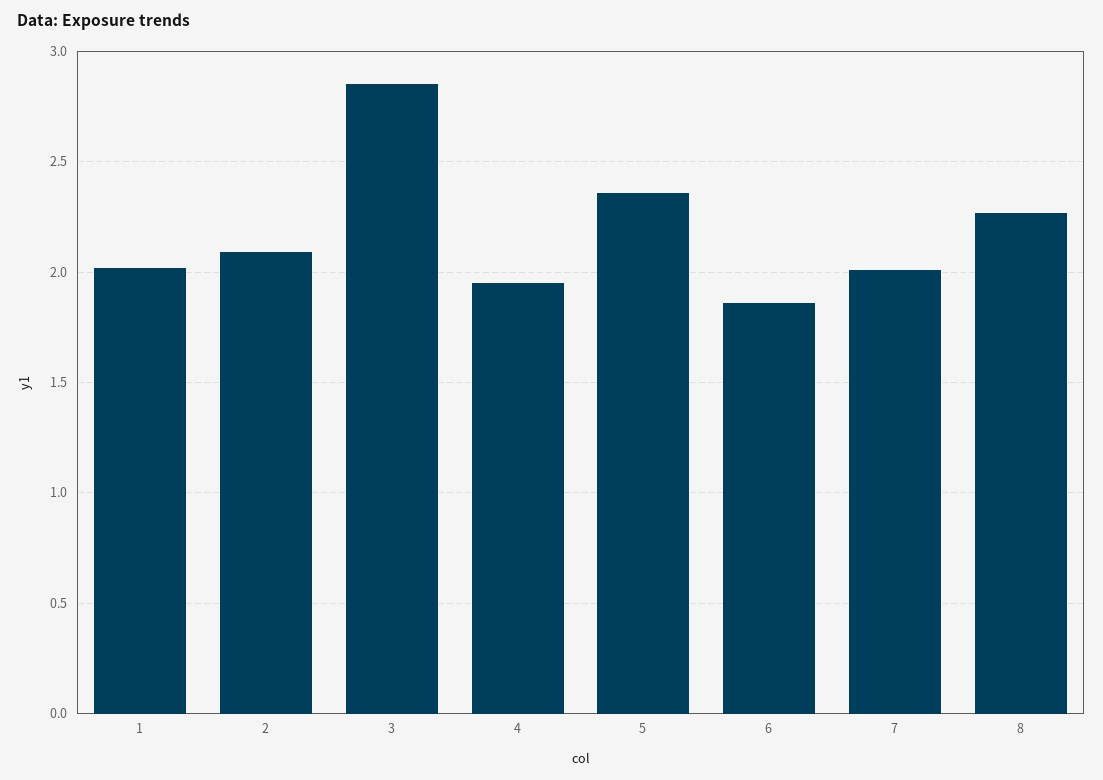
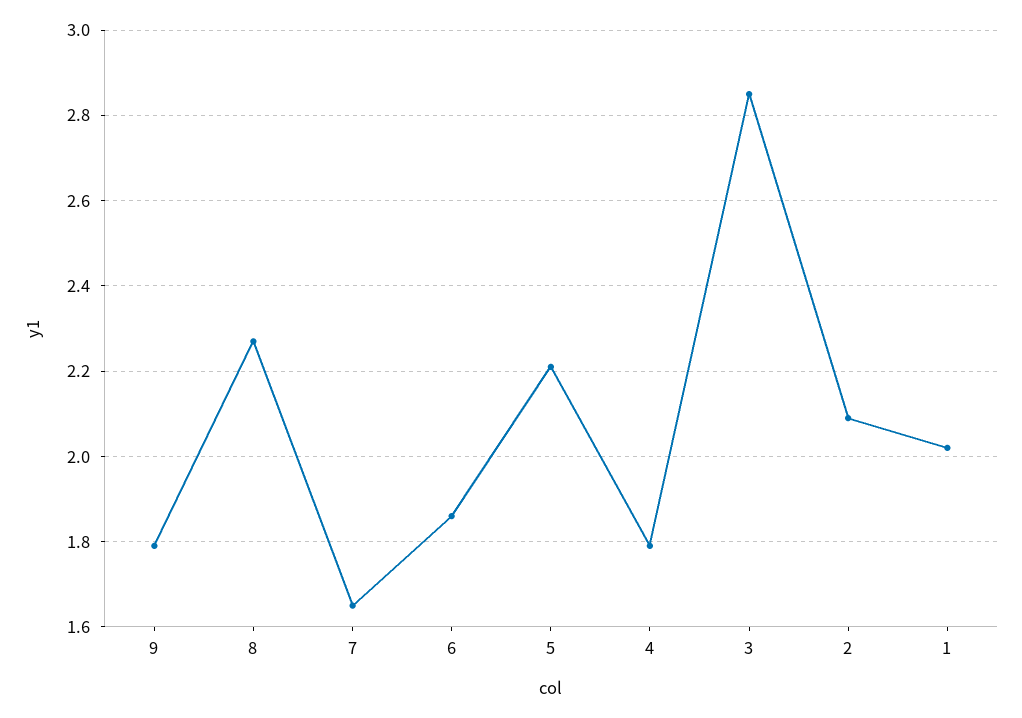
  {
    "1": 2,
    "2": 2.1,
    "3": 2.85,
-   "4": 1.95,
+   "4": 1.8,
-   "5": 2.35,
+   "5": 2.2,
    "6": 1.85,
-   "7": 2,
+   "7": 1.65,
-   "8": 2.25
+   "8": 2.25,
+   "9": 1.8
  }

